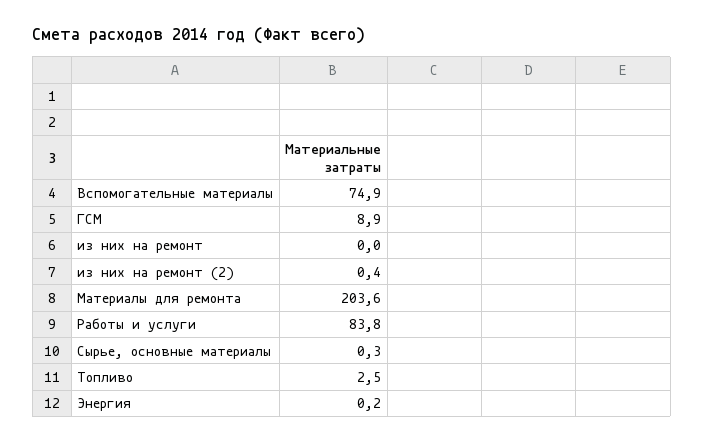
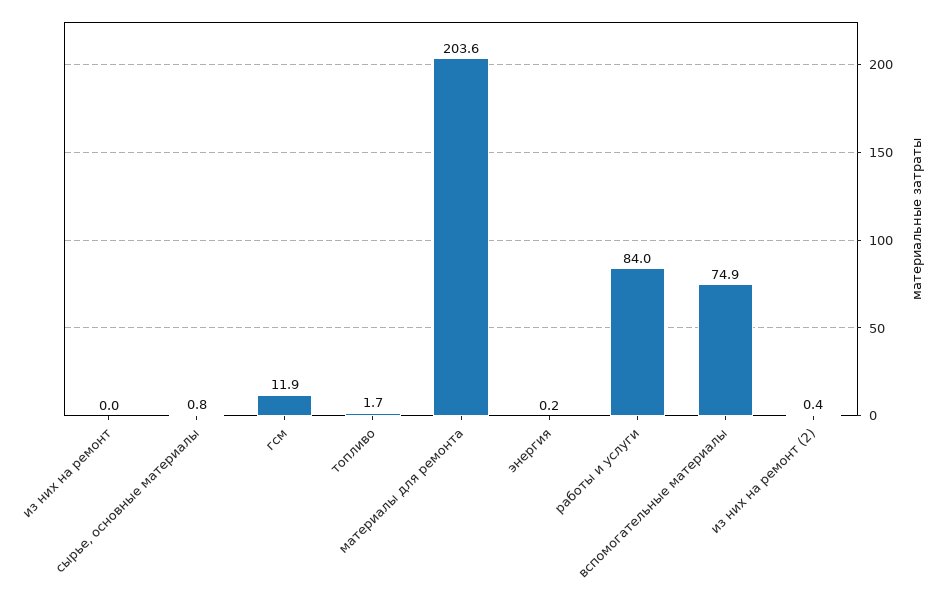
  {
    "Вспомогательные материалы": 74.9,
-   "ГСМ": 8.9,
+   "ГСМ": 11.9,
    "из них на ремонт": 0,
    "из них на ремонт (2)": 0.4,
    "Материалы для ремонта": 203.6,
-   "Работы и услуги": 83.8,
+   "Работы и услуги": 84,
-   "Сырье, основные материалы": 0.3,
+   "Сырье, основные материалы": 0.8,
-   "Топливо": 2.5,
+   "Топливо": 1.7,
    "Энергия": 0.2
  }

